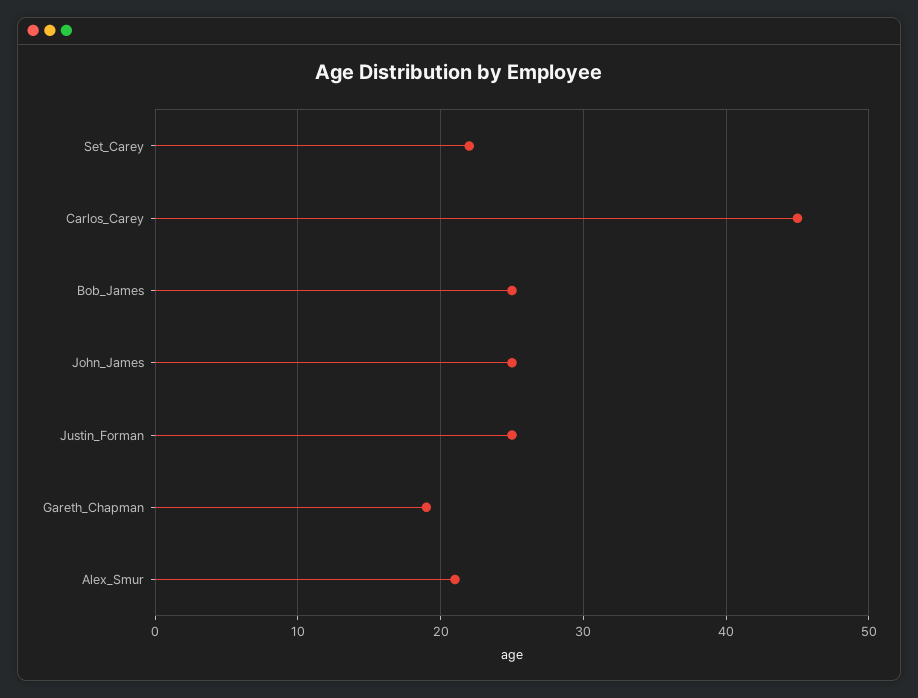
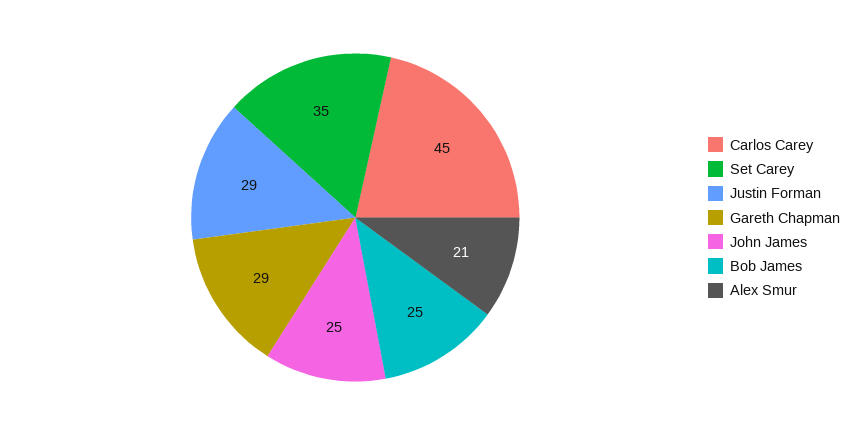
  {
-   "Set_Carey": 22,
+   "Set_Carey": 35,
    "Carlos_Carey": 45,
    "Bob_James": 25,
    "John_James": 25,
-   "Justin_Forman": 25,
+   "Justin_Forman": 29,
-   "Gareth_Chapman": 19,
+   "Gareth_Chapman": 29,
    "Alex_Smur": 21
  }

